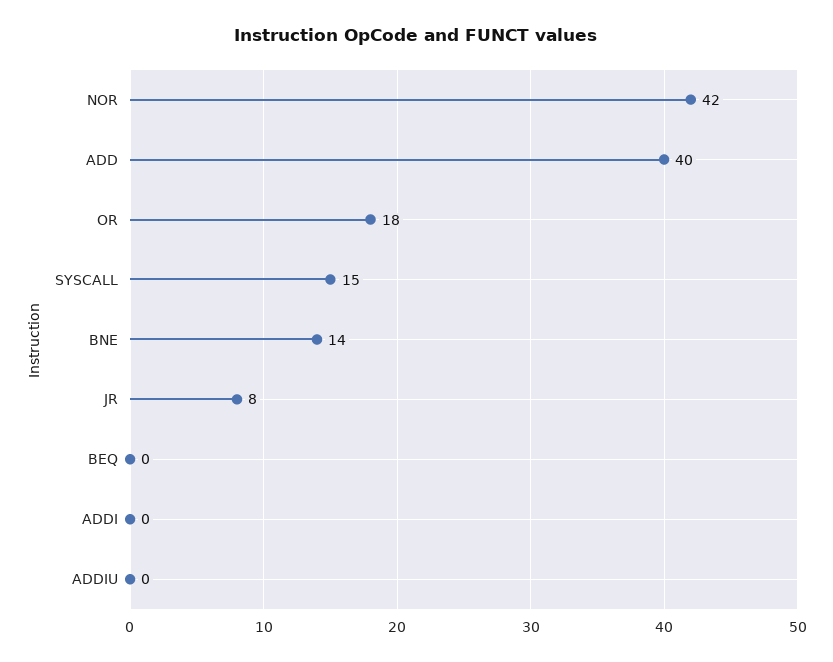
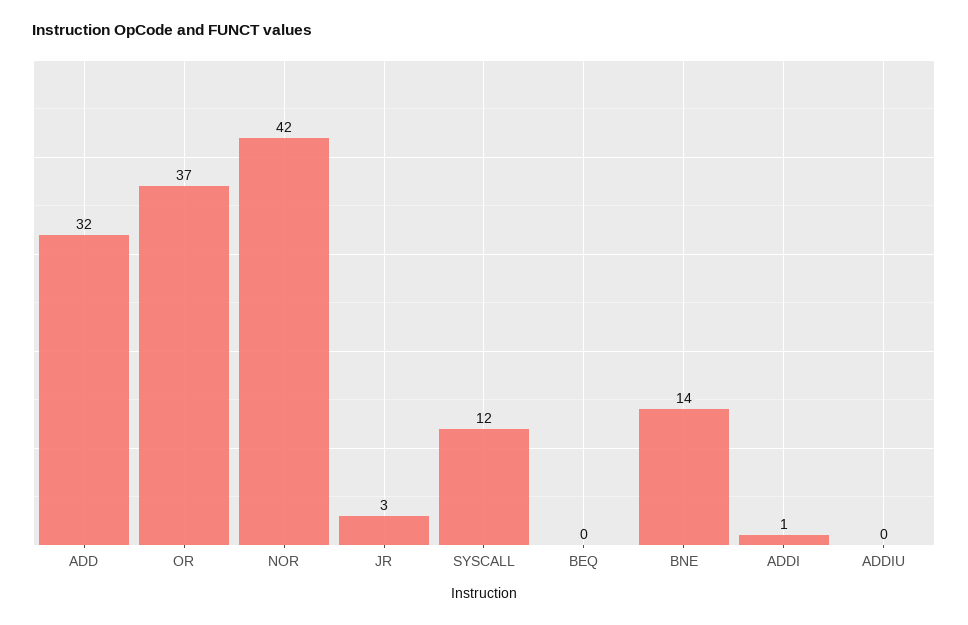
  {
    "NOR": 42,
-   "ADD": 40,
+   "ADD": 32,
-   "OR": 18,
+   "OR": 37,
-   "SYSCALL": 15,
+   "SYSCALL": 12,
    "BNE": 14,
-   "JR": 8,
+   "JR": 3,
    "BEQ": 0,
-   "ADDI": 0,
+   "ADDI": 1,
    "ADDIU": 0
  }

